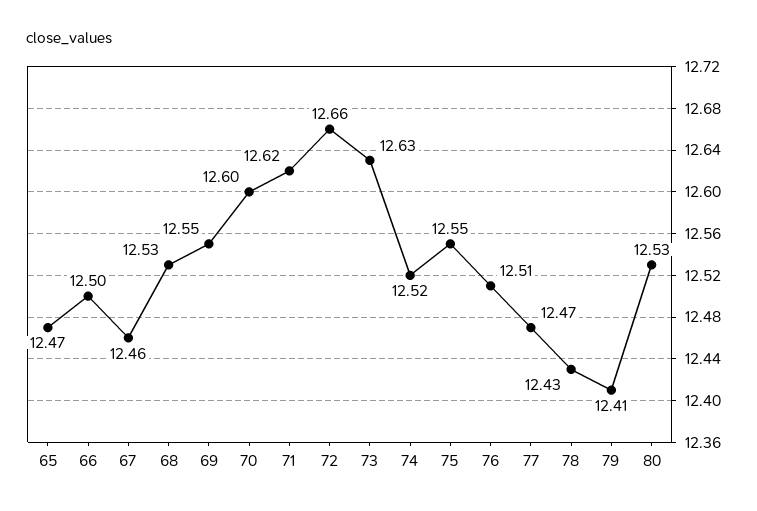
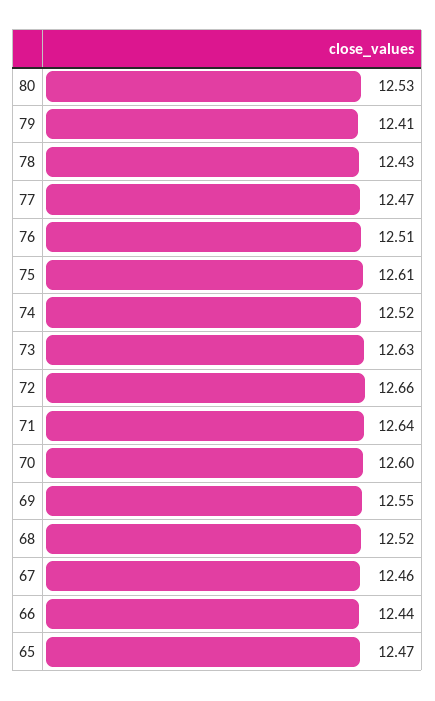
  {
    "65": 12.47,
-   "66": 12.5,
+   "66": 12.44,
    "67": 12.46,
-   "68": 12.53,
+   "68": 12.52,
    "69": 12.55,
    "70": 12.6,
-   "71": 12.62,
+   "71": 12.64,
    "72": 12.66,
    "73": 12.63,
    "74": 12.52,
-   "75": 12.55,
+   "75": 12.61,
    "76": 12.51,
    "77": 12.47,
    "78": 12.43,
    "79": 12.41,
    "80": 12.53
  }

